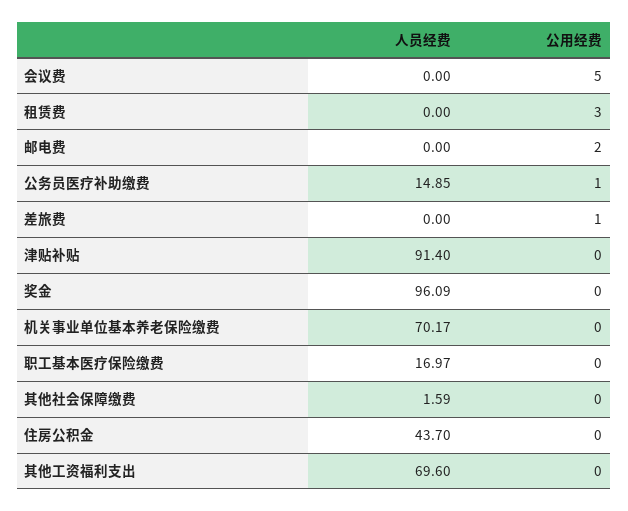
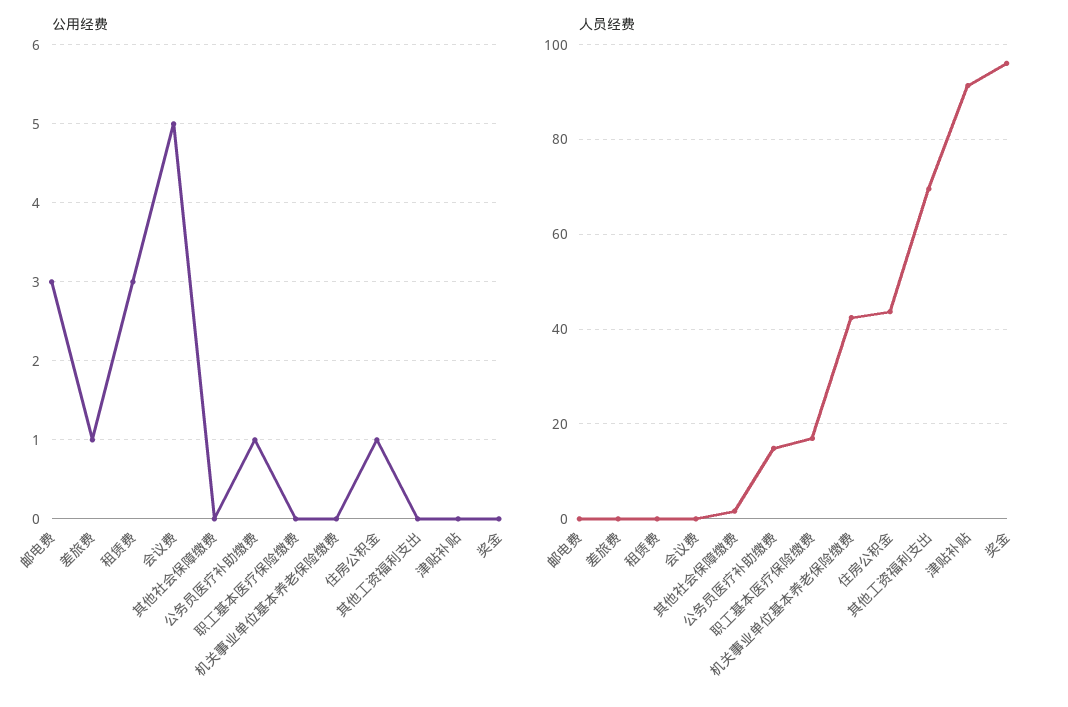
  {
    "人员经费": {
      "会议费": 0,
      "租赁费": 0,
      "邮电费": 0,
      "公务员医疗补助缴费": 14.85,
      "差旅费": 0,
      "津贴补贴": 91.4,
      "奖金": 96.09,
-     "机关事业单位基本养老保险缴费": 70.17,
+     "机关事业单位基本养老保险缴费": 42,
      "职工基本医疗保险缴费": 16.97,
      "其他社会保障缴费": 1.59,
      "住房公积金": 43.7,
      "其他工资福利支出": 69.6
    },
    "公用经费": {
      "会议费": 5,
      "租赁费": 3,
-     "邮电费": 2,
+     "邮电费": 3,
      "公务员医疗补助缴费": 1,
      "差旅费": 1,
      "津贴补贴": 0,
      "奖金": 0,
      "机关事业单位基本养老保险缴费": 0,
      "职工基本医疗保险缴费": 0,
      "其他社会保障缴费": 0,
-     "住房公积金": 0,
+     "住房公积金": 1,
      "其他工资福利支出": 0
    }
  }

